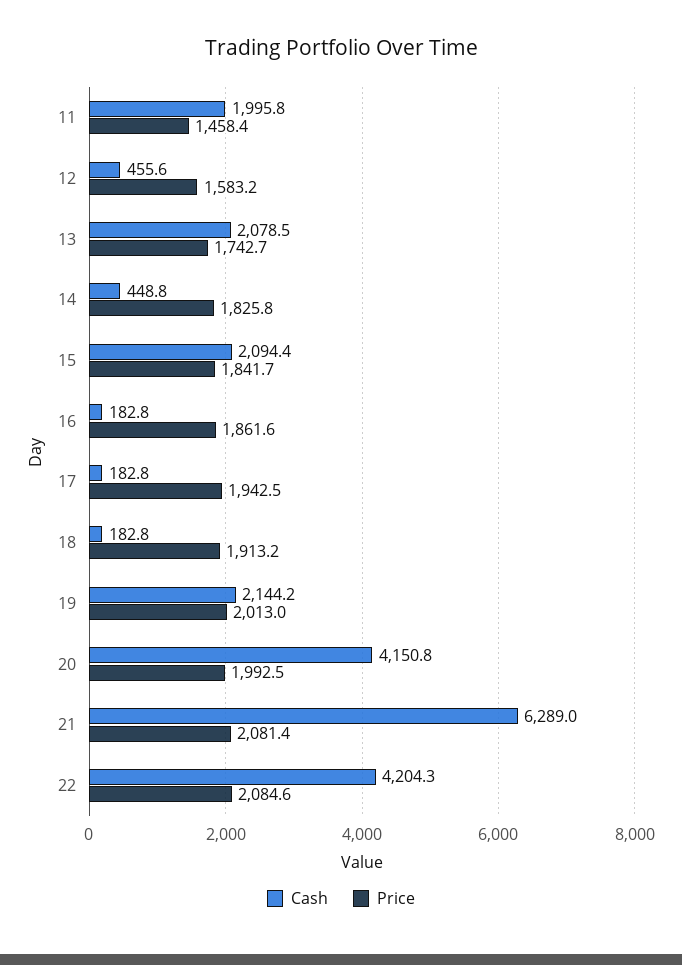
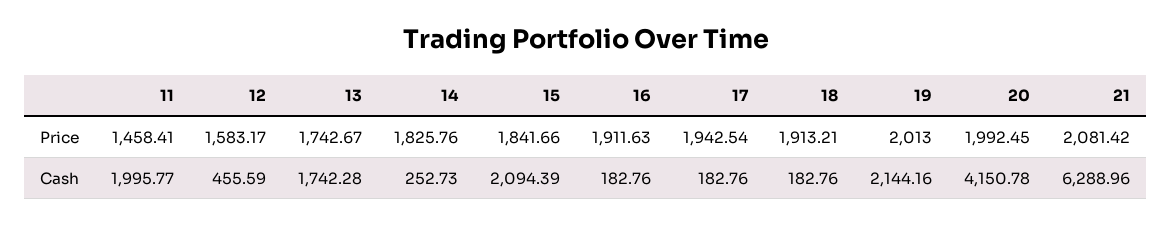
  {
    "Cash": {
      "11": 1995.77,
      "12": 455.59,
-     "13": 2078.5,
+     "13": 1742.28,
-     "14": 448.8,
+     "14": 252.73,
      "15": 2094.39,
      "16": 182.76,
      "17": 182.76,
      "18": 182.76,
      "19": 2144.16,
      "20": 4150.78,
-     "21": 6288.96,
+     "21": 6288.96
-     "22": 4204.3
    },
    "Price": {
      "11": 1458.41,
      "12": 1583.17,
      "13": 1742.67,
      "14": 1825.76,
      "15": 1841.66,
-     "16": 1861.6,
+     "16": 1911.63,
      "17": 1942.54,
      "18": 1913.21,
      "19": 2013,
      "20": 1992.45,
-     "21": 2081.42,
+     "21": 2081.42
-     "22": 2084.6
    }
  }

